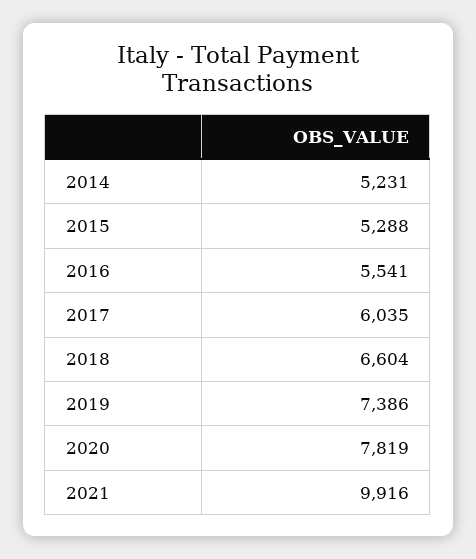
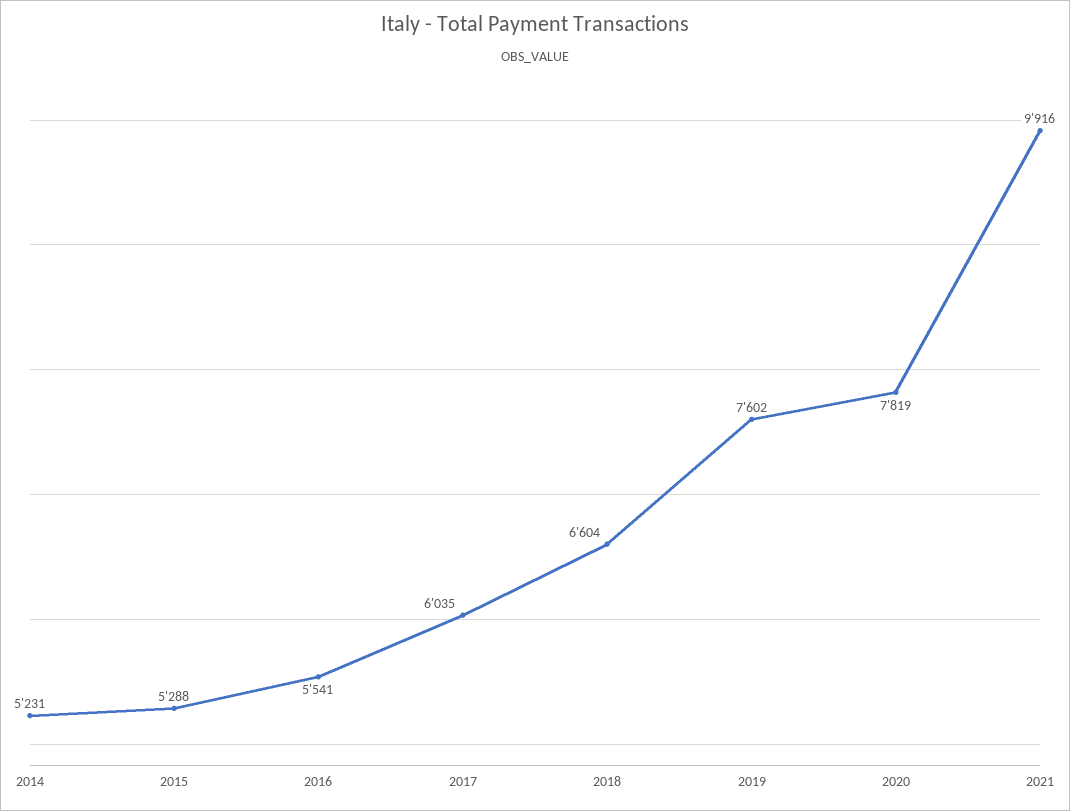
  {
    "2014": 5231,
    "2015": 5288,
    "2016": 5541,
    "2017": 6035,
    "2018": 6604,
-   "2019": 7386,
+   "2019": 7602,
    "2020": 7819,
    "2021": 9916
  }

